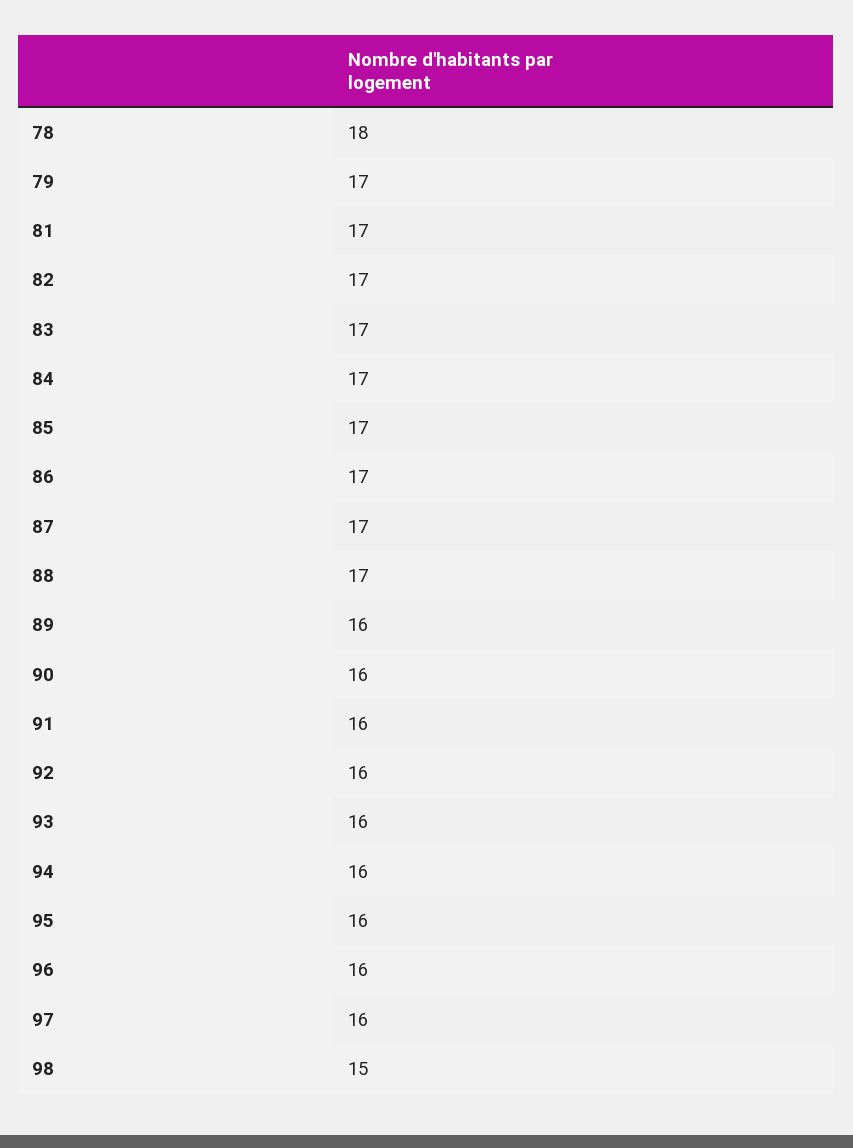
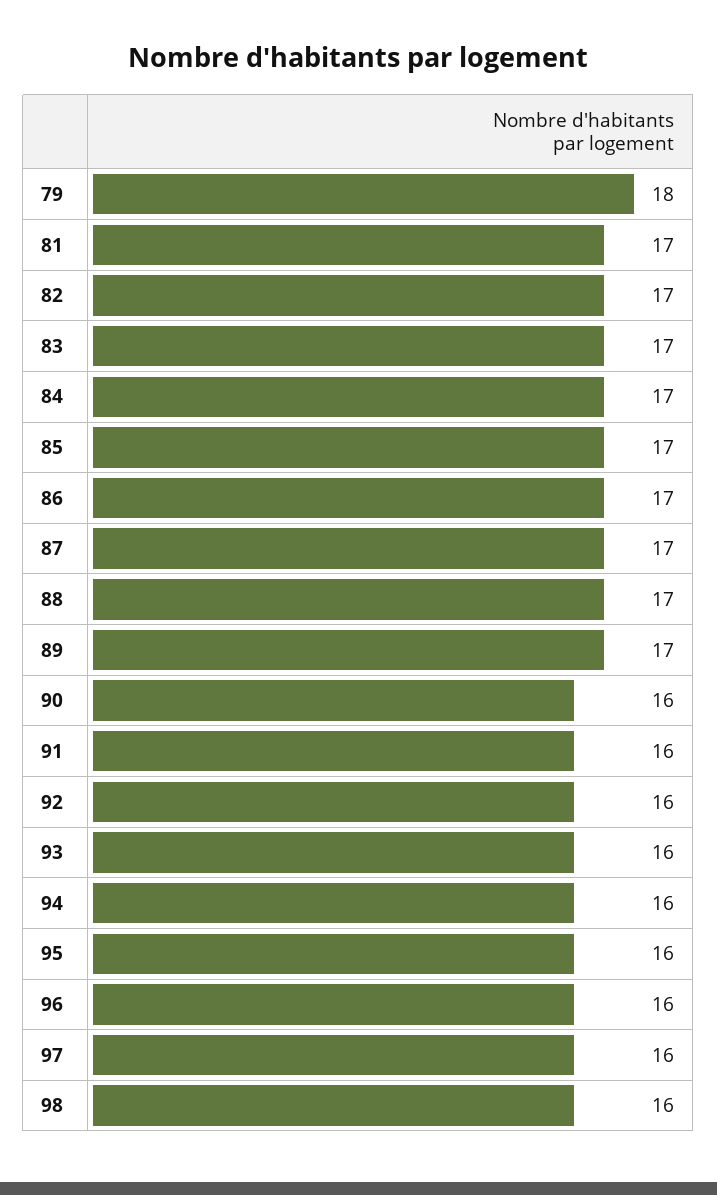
  {
-   "78": 18,
-   "79": 17,
+   "79": 18,
    "81": 17,
    "82": 17,
    "83": 17,
    "84": 17,
    "85": 17,
    "86": 17,
    "87": 17,
    "88": 17,
-   "89": 16,
+   "89": 17,
    "90": 16,
    "91": 16,
    "92": 16,
    "93": 16,
    "94": 16,
    "95": 16,
    "96": 16,
    "97": 16,
-   "98": 15
+   "98": 16
  }

